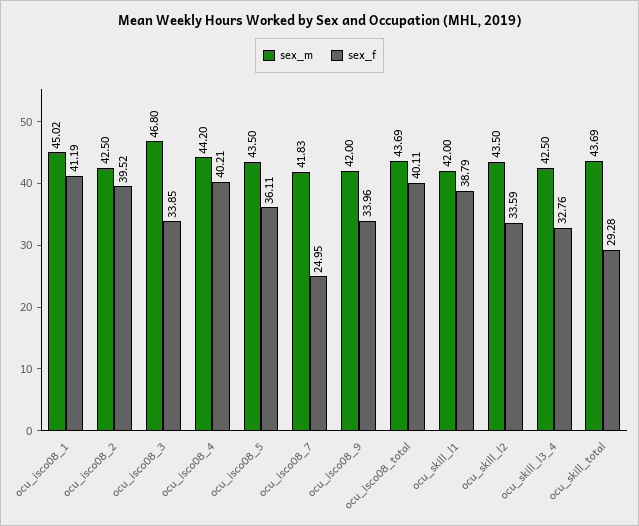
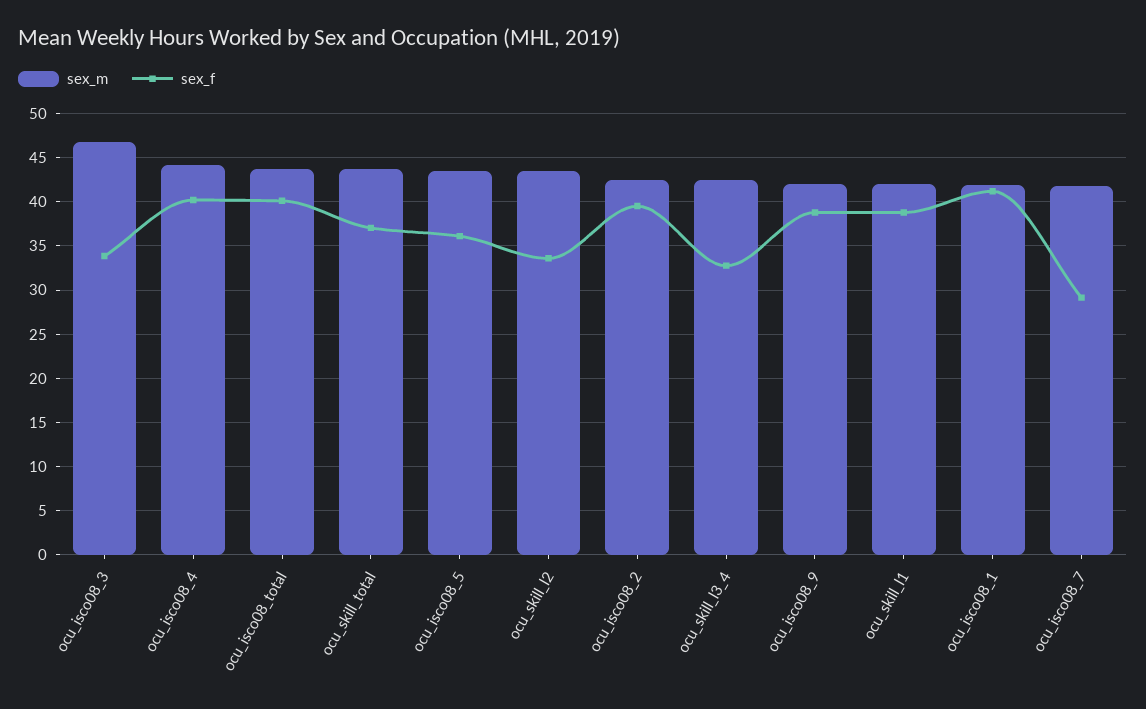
  {
    "sex_m": {
-     "ocu_isco08_1": 45.02,
+     "ocu_isco08_1": 42,
      "ocu_isco08_2": 42.5,
      "ocu_isco08_3": 46.8,
      "ocu_isco08_4": 44.2,
      "ocu_isco08_5": 43.5,
      "ocu_isco08_7": 41.83,
      "ocu_isco08_9": 42,
      "ocu_isco08_total": 43.69,
      "ocu_skill_l1": 42,
      "ocu_skill_l2": 43.5,
      "ocu_skill_l3_4": 42.5,
      "ocu_skill_total": 43.69
    },
    "sex_f": {
      "ocu_isco08_1": 41.19,
      "ocu_isco08_2": 39.52,
      "ocu_isco08_3": 33.85,
      "ocu_isco08_4": 40.21,
      "ocu_isco08_5": 36.11,
-     "ocu_isco08_7": 24.95,
+     "ocu_isco08_7": 29,
-     "ocu_isco08_9": 33.96,
+     "ocu_isco08_9": 39,
      "ocu_isco08_total": 40.11,
      "ocu_skill_l1": 38.79,
      "ocu_skill_l2": 33.59,
      "ocu_skill_l3_4": 32.76,
-     "ocu_skill_total": 29.28
+     "ocu_skill_total": 37
    }
  }

